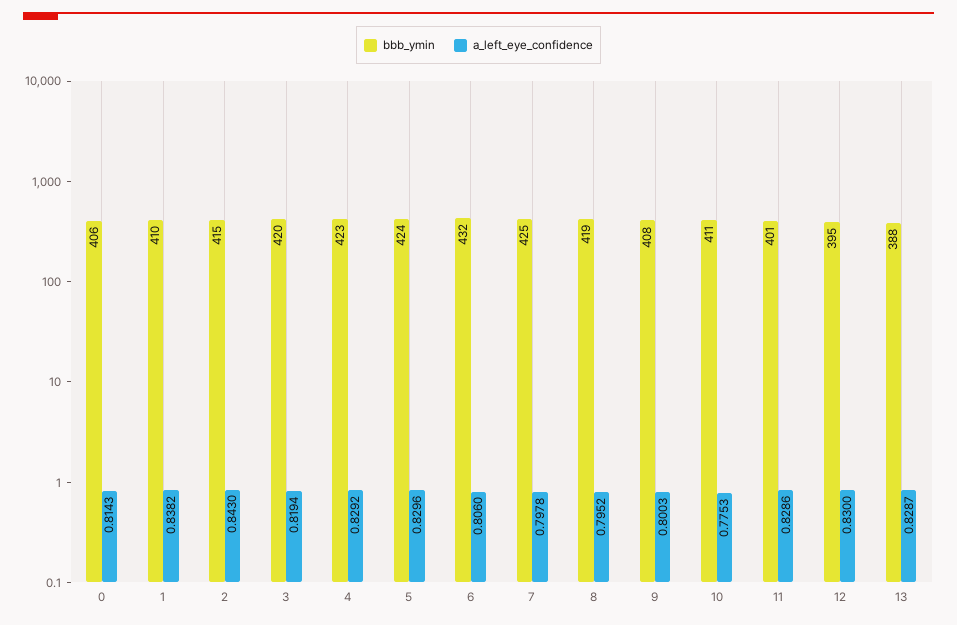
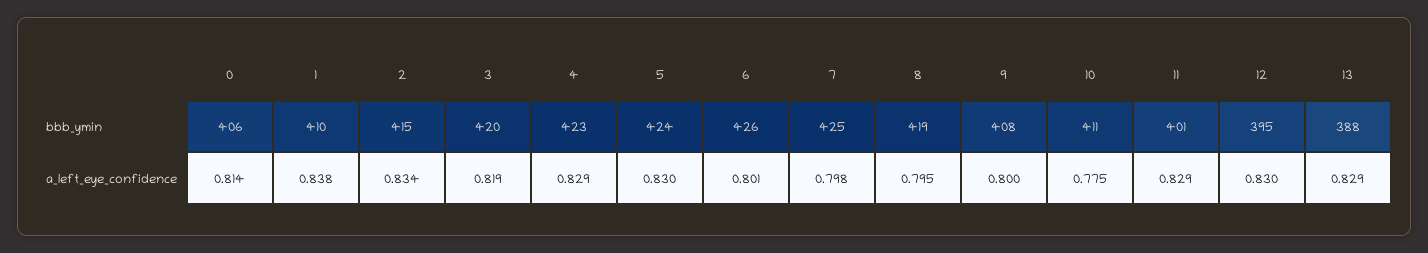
  {
    "bbb_ymin": {
      "0": 406,
      "1": 410,
      "2": 415,
      "3": 420,
      "4": 423,
      "5": 424,
-     "6": 432,
+     "6": 426,
      "7": 425,
      "8": 419,
      "9": 408,
      "10": 411,
      "11": 401,
      "12": 395,
      "13": 388
    },
    "a_left_eye_confidence": {
      "0": 0.8143,
      "1": 0.8382,
-     "2": 0.843,
+     "2": 0.834,
      "3": 0.8194,
      "4": 0.8292,
      "5": 0.8296,
-     "6": 0.806,
+     "6": 0.801,
      "7": 0.7978,
      "8": 0.7952,
      "9": 0.8003,
      "10": 0.7753,
      "11": 0.8286,
      "12": 0.83,
      "13": 0.8287
    }
  }

